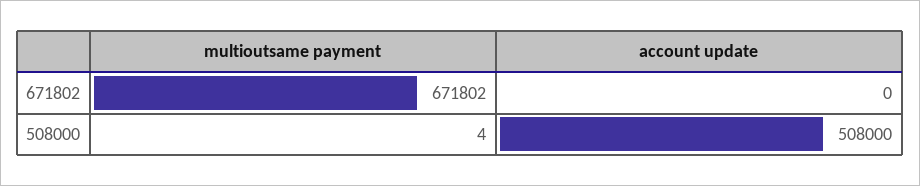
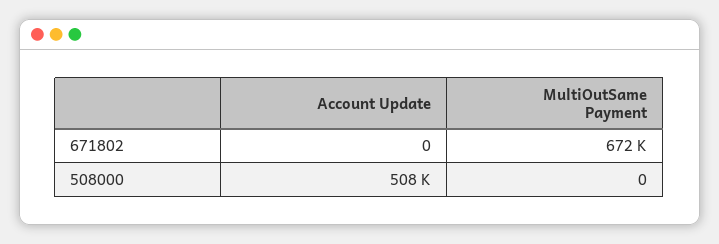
  {
    "multioutsame payment": {
      "671802": 671802,
-     "508000": 4
+     "508000": 0
    },
    "account update": {
      "671802": 0,
      "508000": 508000
    }
  }

